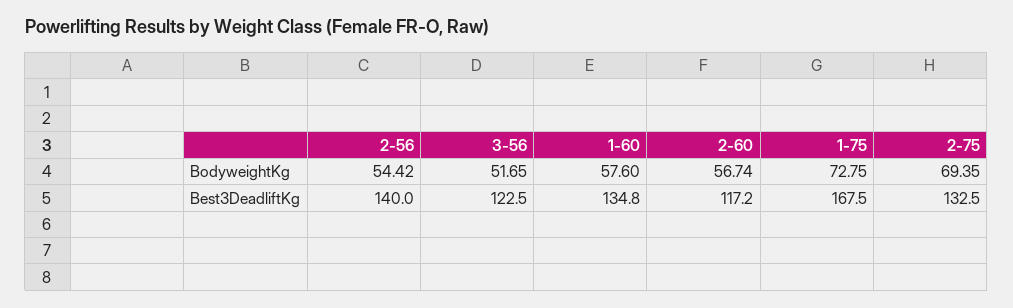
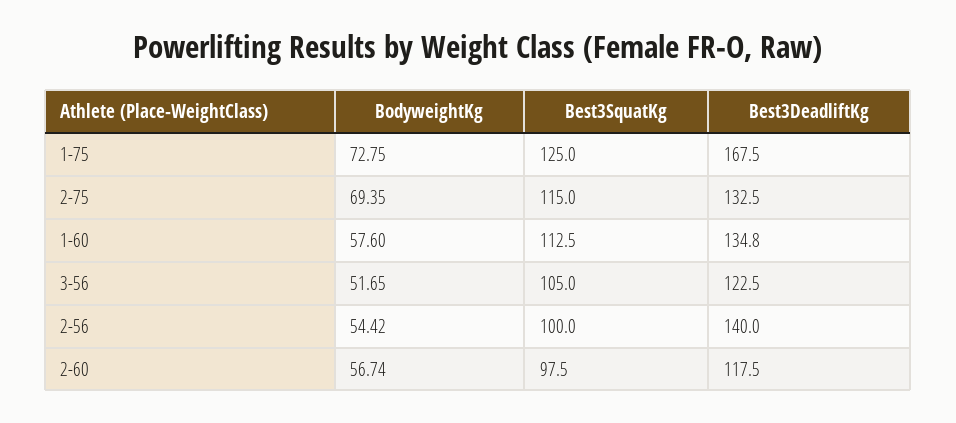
  {
    "2-56": {
      "BodyweightKg": 54.42,
-     "Best3DeadliftKg": 140
+     "Best3DeadliftKg": 140,
+     "Best3SquatKg": 100
    },
    "3-56": {
      "BodyweightKg": 51.65,
-     "Best3DeadliftKg": 122.5
+     "Best3DeadliftKg": 122.5,
+     "Best3SquatKg": 105
    },
    "1-60": {
      "BodyweightKg": 57.6,
-     "Best3DeadliftKg": 134.8
+     "Best3DeadliftKg": 134.8,
+     "Best3SquatKg": 112.5
    },
    "2-60": {
      "BodyweightKg": 56.74,
-     "Best3DeadliftKg": 117.2
+     "Best3DeadliftKg": 117.5,
+     "Best3SquatKg": 97.5
    },
    "1-75": {
      "BodyweightKg": 72.75,
-     "Best3DeadliftKg": 167.5
+     "Best3DeadliftKg": 167.5,
+     "Best3SquatKg": 125
    },
    "2-75": {
      "BodyweightKg": 69.35,
-     "Best3DeadliftKg": 132.5
+     "Best3DeadliftKg": 132.5,
+     "Best3SquatKg": 115
    }
  }

